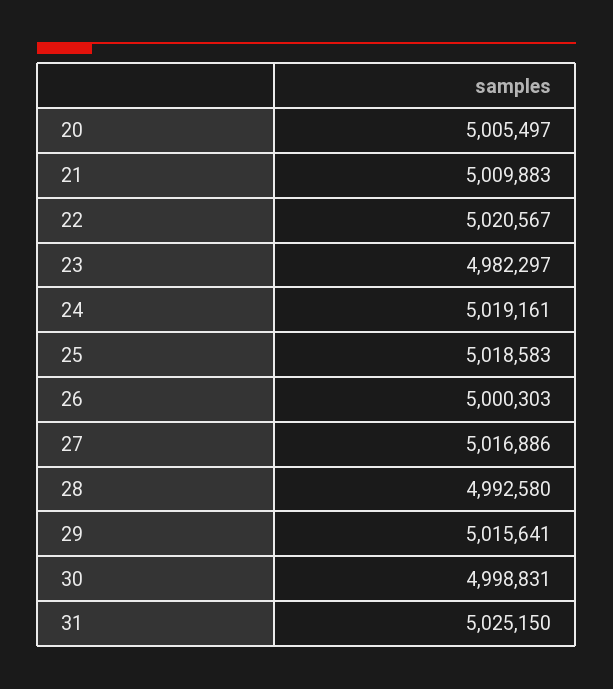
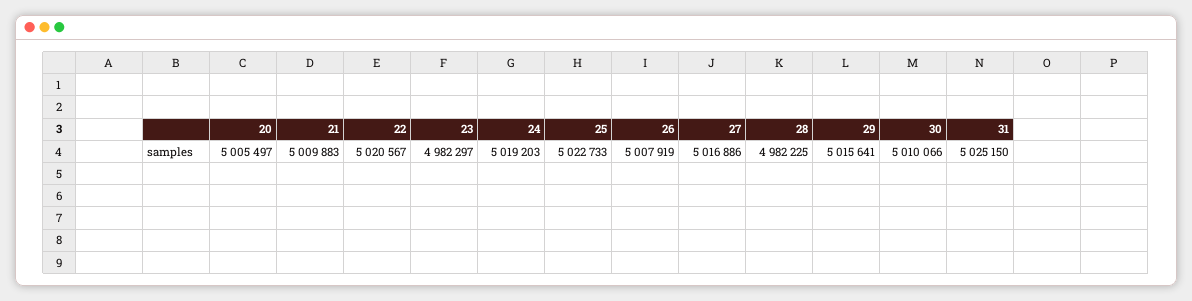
  {
    "20": 5005497,
    "21": 5009883,
    "22": 5020567,
    "23": 4982297,
-   "24": 5019161,
+   "24": 5019203,
-   "25": 5018583,
+   "25": 5022733,
-   "26": 5000303,
+   "26": 5007919,
    "27": 5016886,
-   "28": 4992580,
+   "28": 4982225,
    "29": 5015641,
-   "30": 4998831,
+   "30": 5010066,
    "31": 5025150
  }

